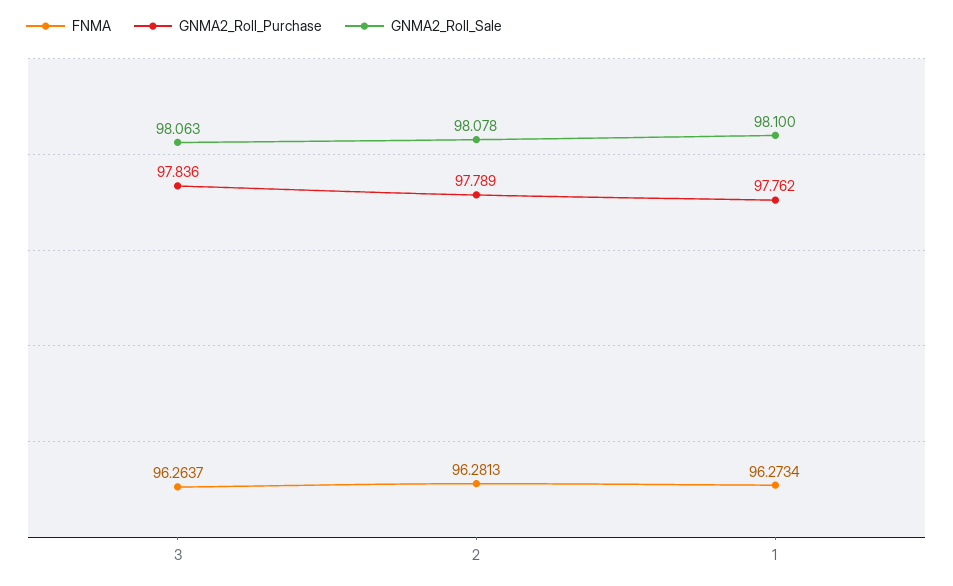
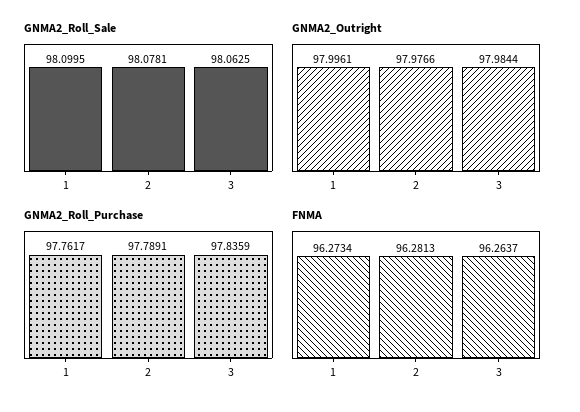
  {
    "FNMA": {
      "3": 96.2637,
      "2": 96.2813,
      "1": 96.2734
    },
    "GNMA2_Roll_Purchase": {
      "3": 97.8359,
      "2": 97.7891,
      "1": 97.7617
    },
    "GNMA2_Roll_Sale": {
      "3": 98.0625,
      "2": 98.0781,
      "1": 98.0995
-   }
+   },
+   "GNMA2_Outright": {
+     "1": 97.9961,
+     "2": 97.9766,
+     "3": 97.9844
+   }
  }

